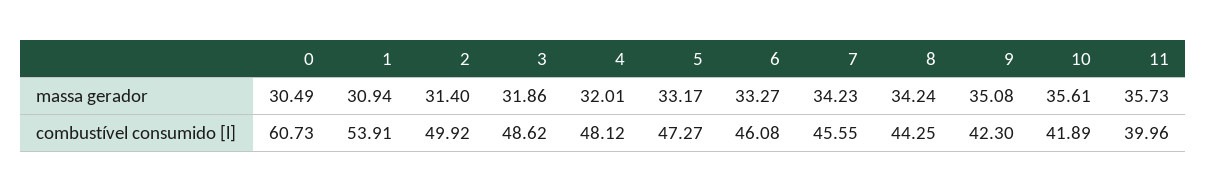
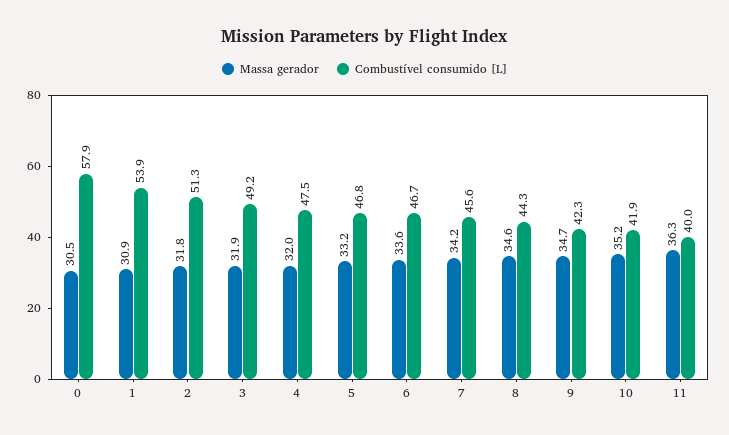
  {
    "massa gerador": {
      "0": 30.49,
      "1": 30.94,
-     "2": 31.4,
+     "2": 31.8,
      "3": 31.86,
      "4": 32.01,
      "5": 33.17,
-     "6": 33.27,
+     "6": 33.6,
      "7": 34.23,
-     "8": 34.24,
+     "8": 34.6,
-     "9": 35.08,
+     "9": 34.7,
-     "10": 35.61,
+     "10": 35.2,
-     "11": 35.73
+     "11": 36.3
    },
    "combustível consumido [l]": {
-     "0": 60.73,
+     "0": 57.9,
      "1": 53.91,
-     "2": 49.92,
+     "2": 51.3,
-     "3": 48.62,
+     "3": 49.2,
-     "4": 48.12,
+     "4": 47.5,
-     "5": 47.27,
+     "5": 46.8,
-     "6": 46.08,
+     "6": 46.7,
      "7": 45.55,
      "8": 44.25,
      "9": 42.3,
      "10": 41.89,
      "11": 39.96
    }
  }

